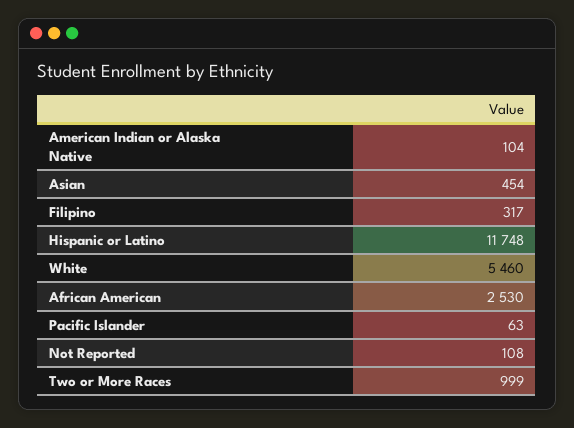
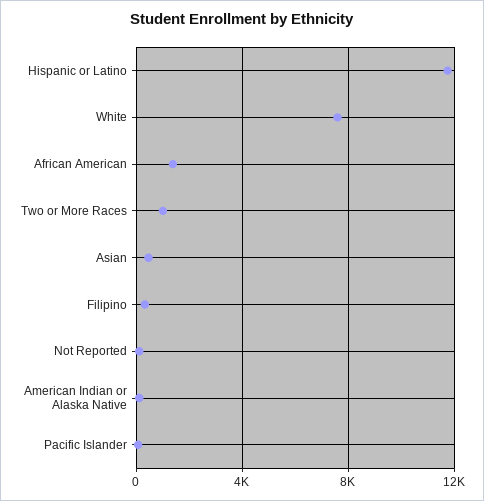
  {
    "American Indian or Alaska Native": 104,
    "Asian": 454,
    "Filipino": 317,
    "Hispanic or Latino": 11748,
-   "White": 5460,
+   "White": 7500,
-   "African American": 2530,
+   "African American": 1500,
    "Pacific Islander": 63,
    "Not Reported": 108,
    "Two or More Races": 999
  }

